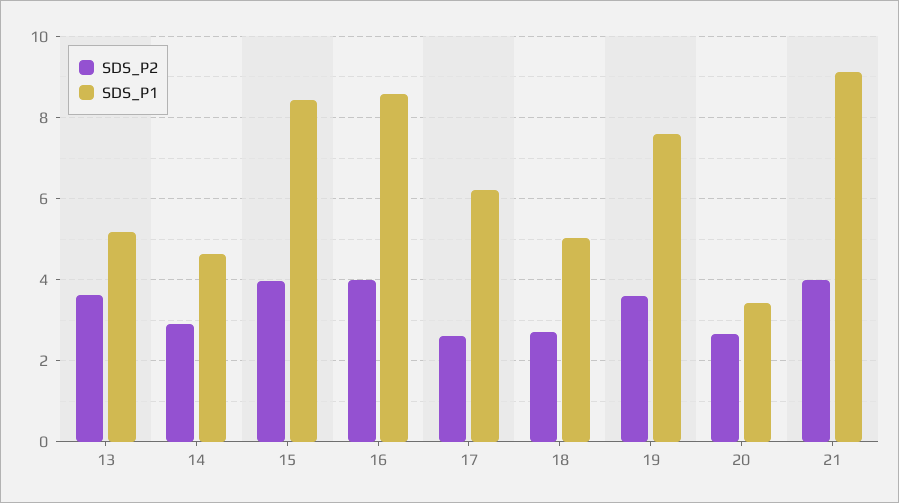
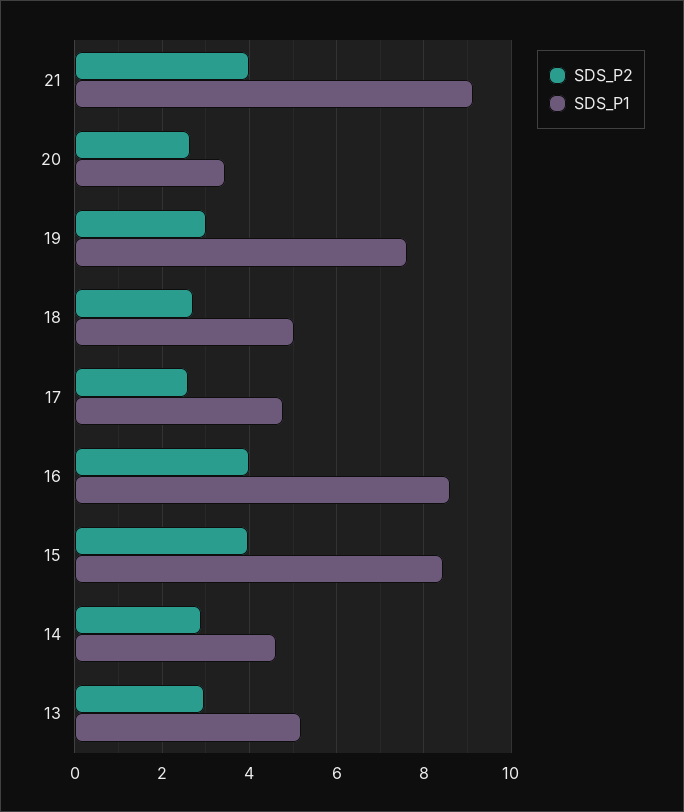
  {
    "SDS_P2": {
-     "13": 3.6,
+     "13": 3,
      "14": 3,
      "15": 4,
      "16": 4,
      "17": 2.6,
      "18": 2.8,
-     "19": 3.6,
+     "19": 3,
      "20": 2.6,
      "21": 4
    },
    "SDS_P1": {
      "13": 5.2,
      "14": 4.6,
      "15": 8.4,
      "16": 8.6,
-     "17": 6.2,
+     "17": 4.8,
      "18": 5,
      "19": 7.6,
      "20": 3.4,
      "21": 9.2
    }
  }

